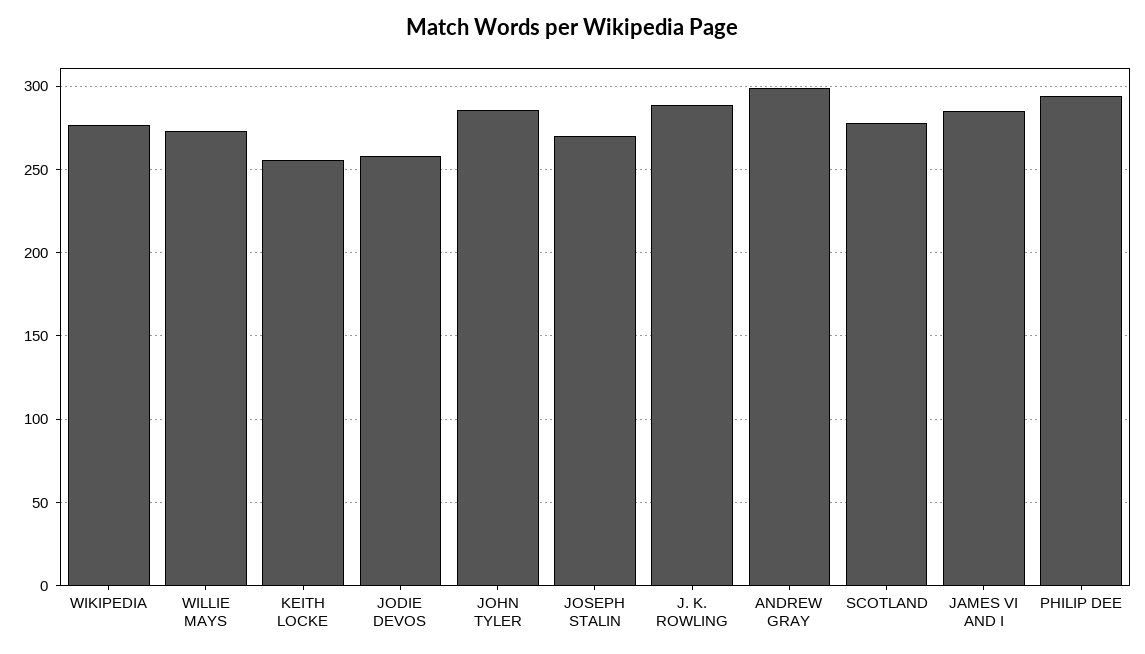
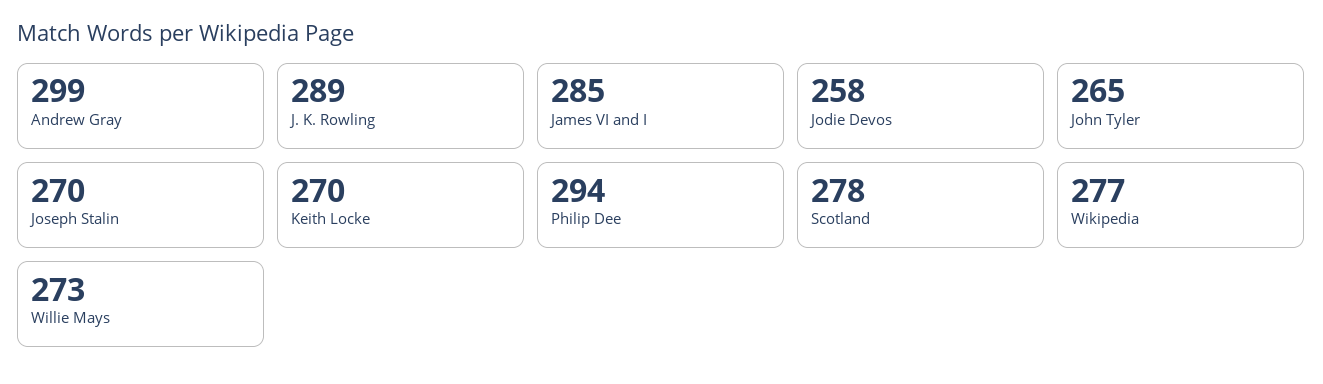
  {
    "WIKIPEDIA": 277,
    "WILLIE MAYS": 273,
-   "KEITH LOCKE": 255,
+   "KEITH LOCKE": 270,
    "JODIE DEVOS": 258,
-   "JOHN TYLER": 285,
+   "JOHN TYLER": 265,
    "JOSEPH STALIN": 270,
    "J. K. ROWLING": 289,
    "ANDREW GRAY": 299,
    "SCOTLAND": 278,
    "JAMES VI AND I": 285,
    "PHILIP DEE": 294
  }

